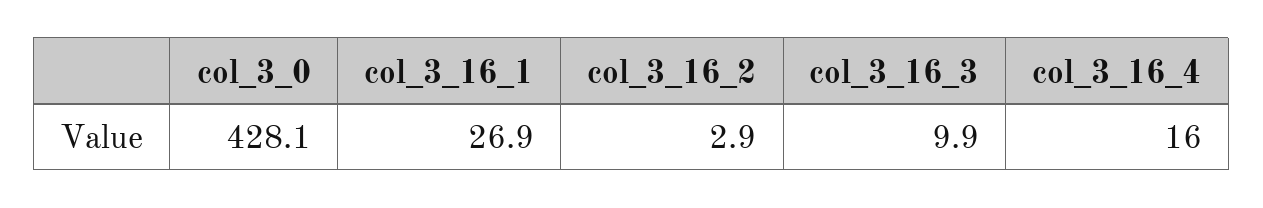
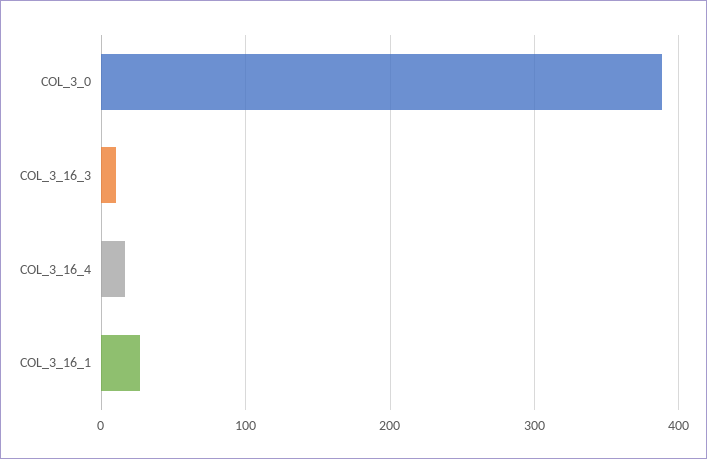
  {
-   "col_3_0": 428.1,
+   "col_3_0": 390,
    "col_3_16_1": 26.9,
-   "col_3_16_2": 2.9,
    "col_3_16_3": 9.9,
    "col_3_16_4": 16
  }

